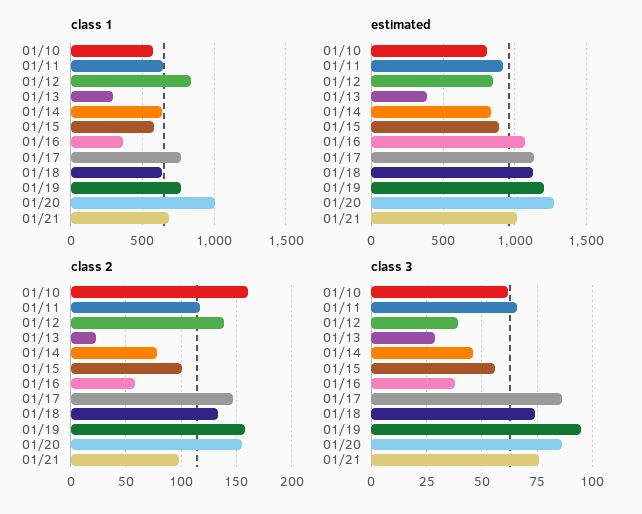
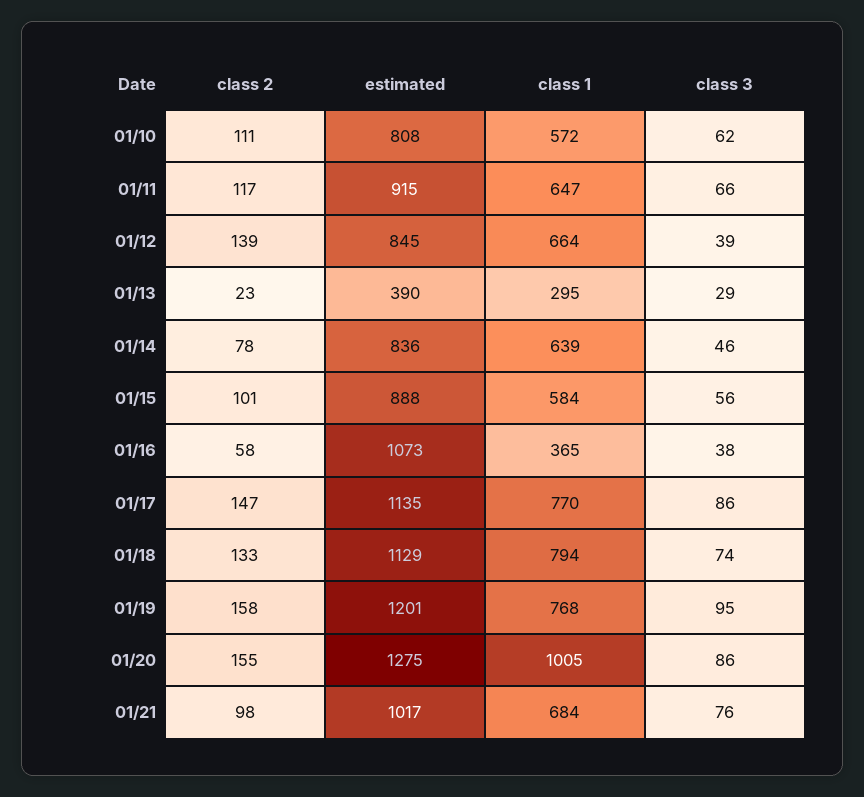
  {
    "class 1": {
      "01/10": 572,
      "01/11": 647,
-     "01/12": 850,
+     "01/12": 664,
      "01/13": 295,
      "01/14": 639,
      "01/15": 584,
      "01/16": 365,
      "01/17": 770,
-     "01/18": 650,
+     "01/18": 794,
      "01/19": 768,
      "01/20": 1005,
      "01/21": 684
    },
    "estimated": {
      "01/10": 808,
      "01/11": 915,
      "01/12": 845,
      "01/13": 390,
      "01/14": 836,
      "01/15": 888,
      "01/16": 1073,
      "01/17": 1135,
      "01/18": 1129,
      "01/19": 1201,
      "01/20": 1275,
      "01/21": 1017
    },
    "class 2": {
-     "01/10": 160,
+     "01/10": 111,
      "01/11": 117,
      "01/12": 139,
      "01/13": 23,
      "01/14": 78,
      "01/15": 101,
      "01/16": 58,
      "01/17": 147,
      "01/18": 133,
      "01/19": 158,
      "01/20": 155,
      "01/21": 98
    },
    "class 3": {
      "01/10": 62,
      "01/11": 66,
      "01/12": 39,
      "01/13": 29,
      "01/14": 46,
      "01/15": 56,
      "01/16": 38,
      "01/17": 86,
      "01/18": 74,
      "01/19": 95,
      "01/20": 86,
      "01/21": 76
    }
  }

